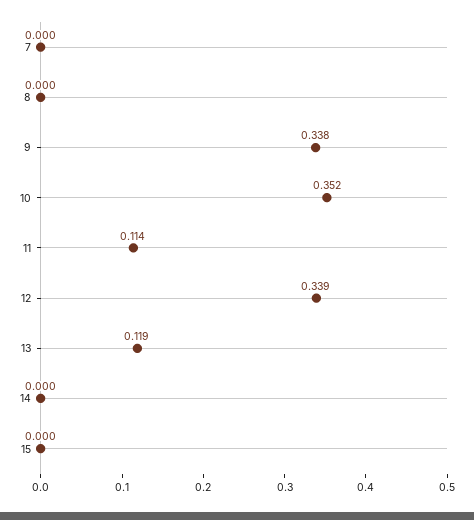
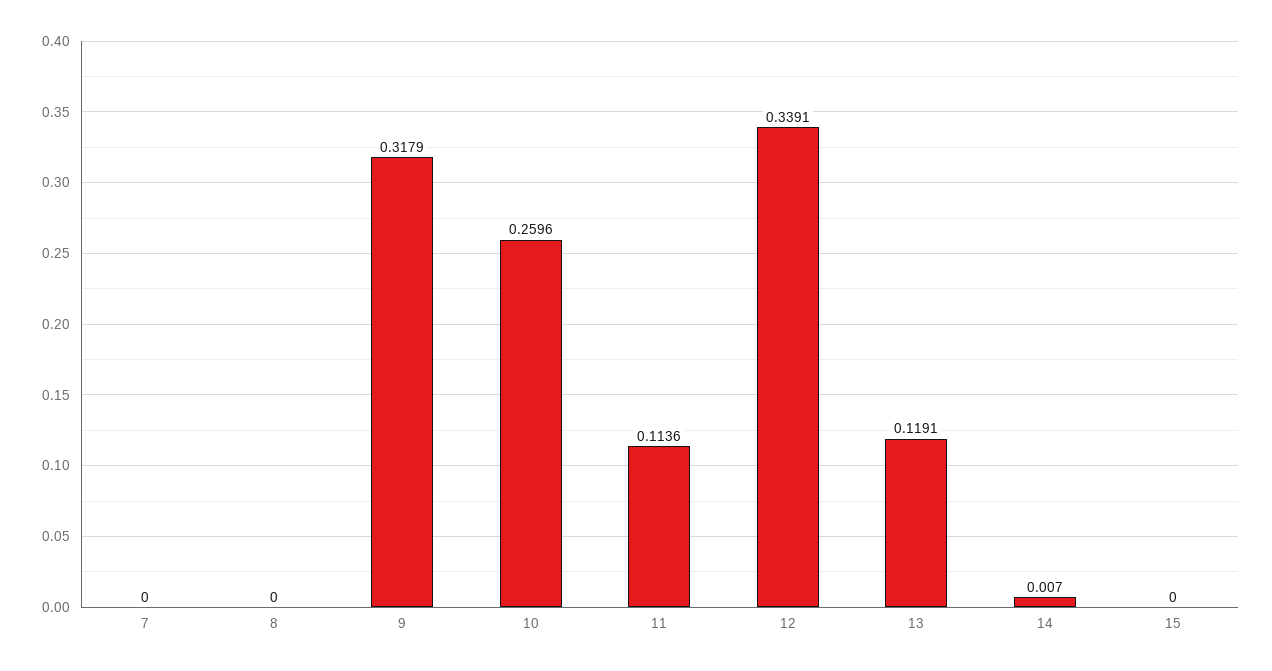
  {
    "7": 0,
    "8": 0,
-   "9": 0.338,
+   "9": 0.3179,
-   "10": 0.352,
+   "10": 0.2596,
    "11": 0.1136,
    "12": 0.3391,
    "13": 0.1191,
-   "14": 0,
+   "14": 0.007,
    "15": 0
  }

